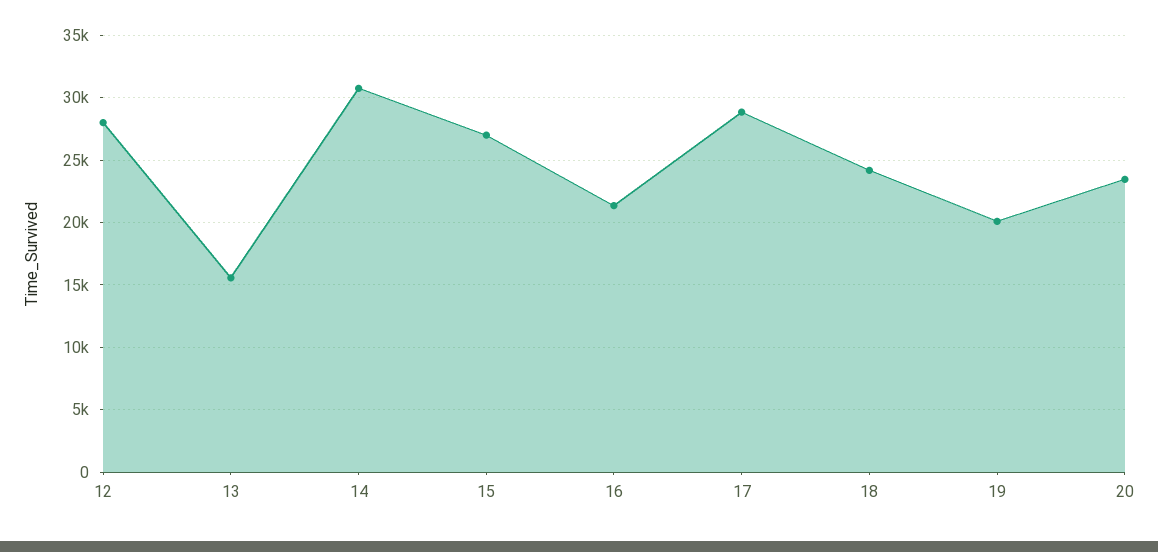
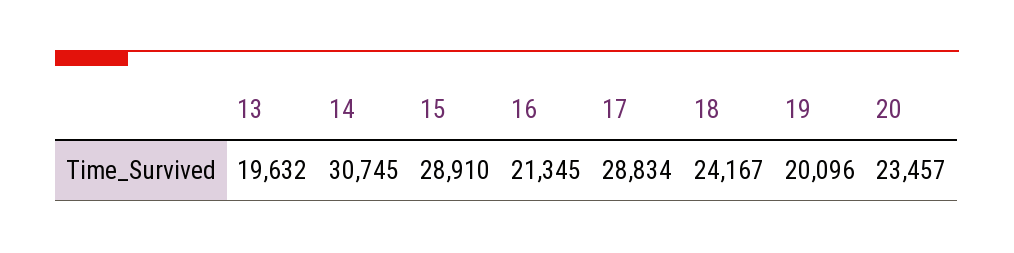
  {
-   "12": 28000,
-   "13": 15500,
+   "13": 19632,
    "14": 30745,
-   "15": 27000,
+   "15": 28910,
    "16": 21345,
    "17": 28834,
    "18": 24167,
    "19": 20096,
    "20": 23457
  }

